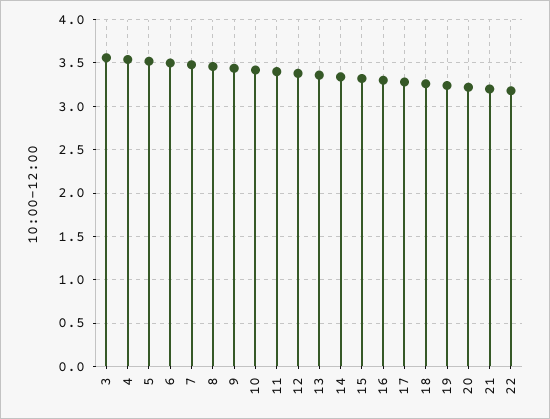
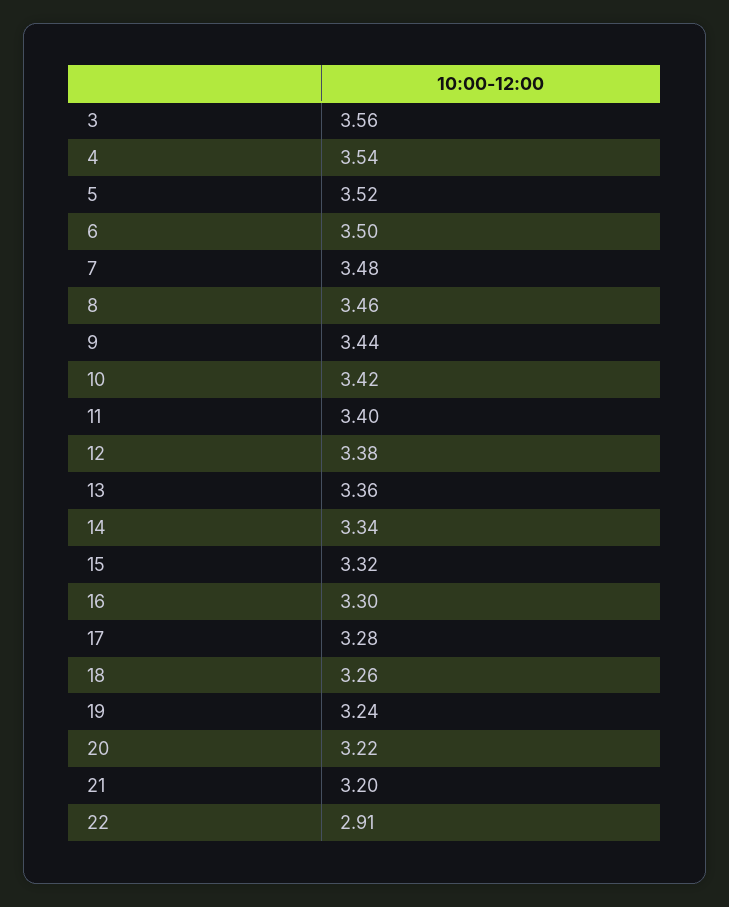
  {
    "3": 3.56,
    "4": 3.54,
    "5": 3.52,
    "6": 3.5,
    "7": 3.48,
    "8": 3.46,
    "9": 3.44,
    "10": 3.42,
    "11": 3.4,
    "12": 3.38,
    "13": 3.36,
    "14": 3.34,
    "15": 3.32,
    "16": 3.3,
    "17": 3.28,
    "18": 3.26,
    "19": 3.24,
    "20": 3.22,
    "21": 3.2,
-   "22": 3.2
+   "22": 2.91
  }

